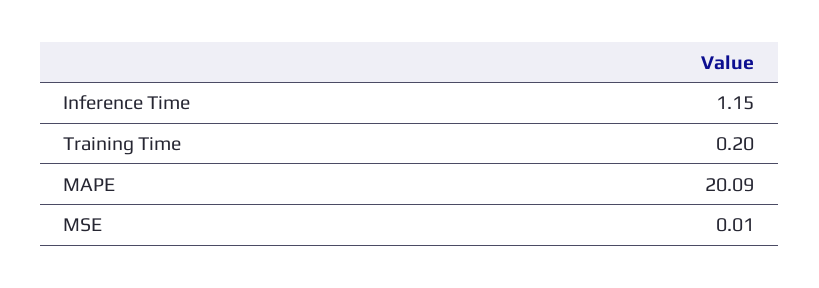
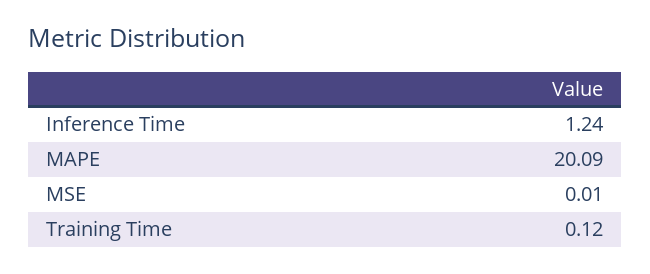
  {
-   "Inference Time": 1.15,
+   "Inference Time": 1.24,
-   "Training Time": 0.2,
+   "Training Time": 0.12,
    "MAPE": 20.09,
    "MSE": 0.01
  }

